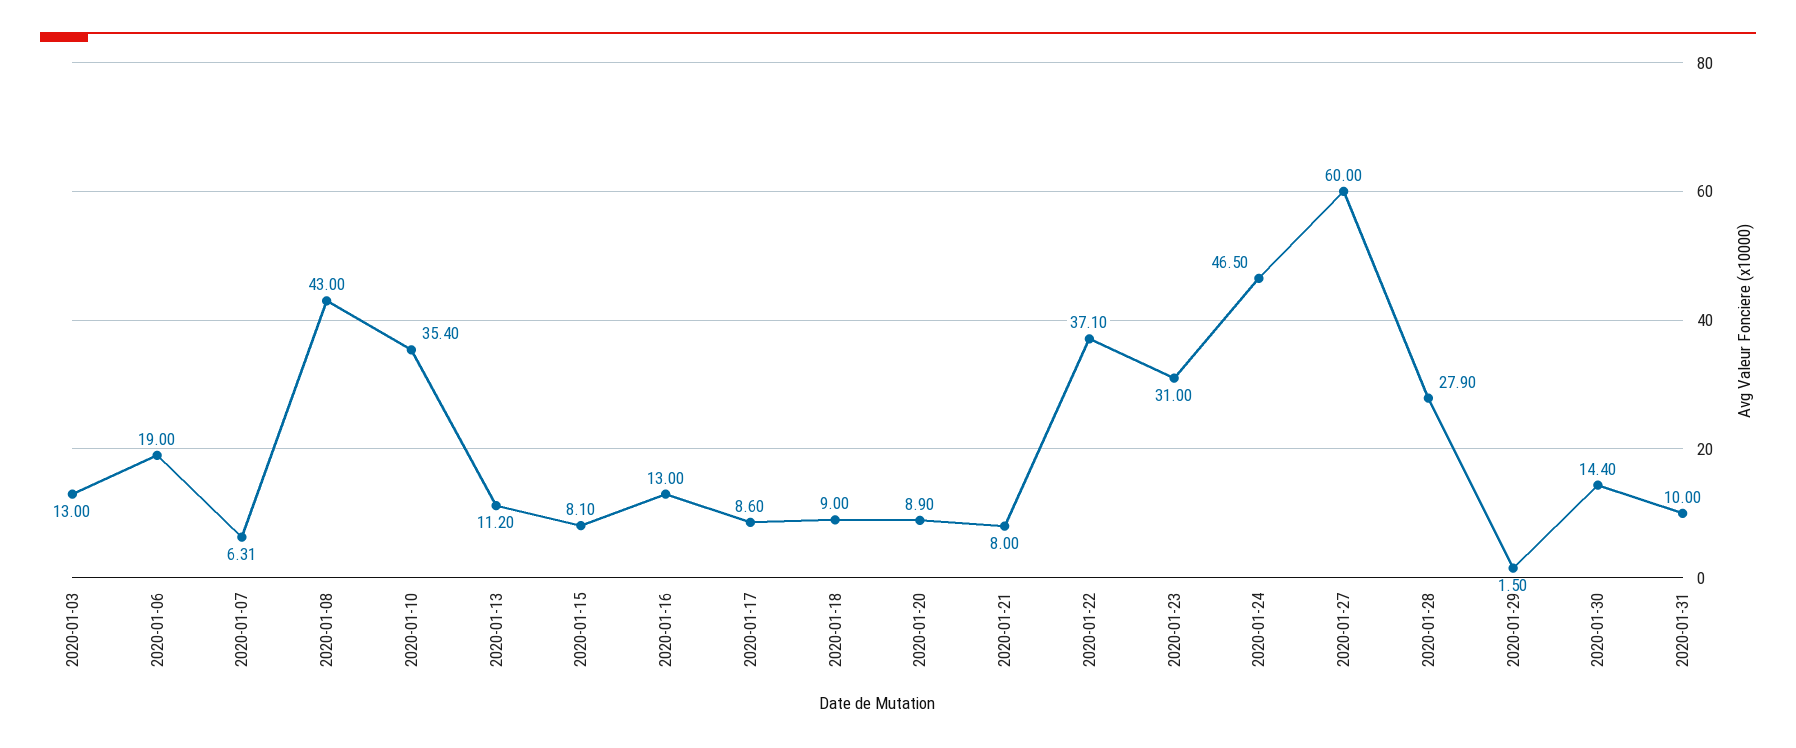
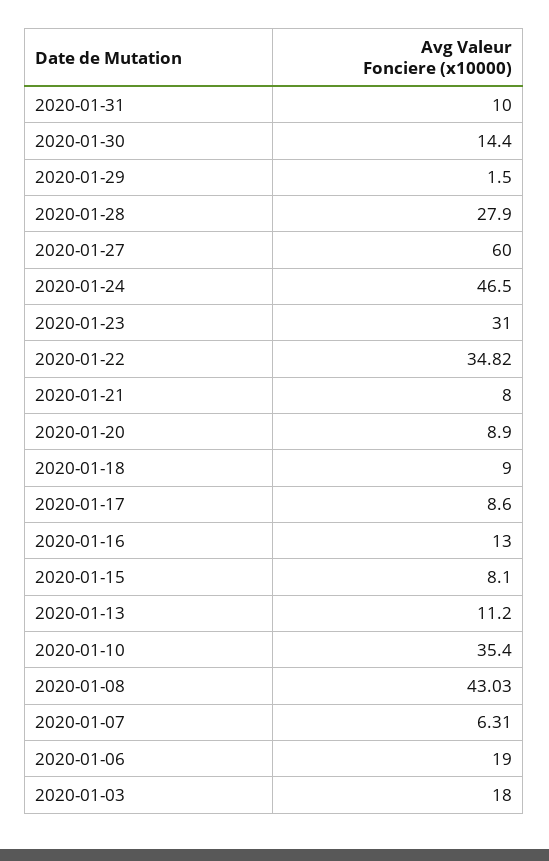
  {
-   "2020-01-03": 13,
+   "2020-01-03": 18,
    "2020-01-06": 19,
    "2020-01-07": 6.31,
-   "2020-01-08": 43,
+   "2020-01-08": 43.03,
    "2020-01-10": 35.4,
    "2020-01-13": 11.2,
    "2020-01-15": 8.1,
    "2020-01-16": 13,
    "2020-01-17": 8.6,
    "2020-01-18": 9,
    "2020-01-20": 8.9,
    "2020-01-21": 8,
-   "2020-01-22": 37.1,
+   "2020-01-22": 34.82,
    "2020-01-23": 31,
    "2020-01-24": 46.5,
    "2020-01-27": 60,
    "2020-01-28": 27.9,
    "2020-01-29": 1.5,
    "2020-01-30": 14.4,
    "2020-01-31": 10
  }

